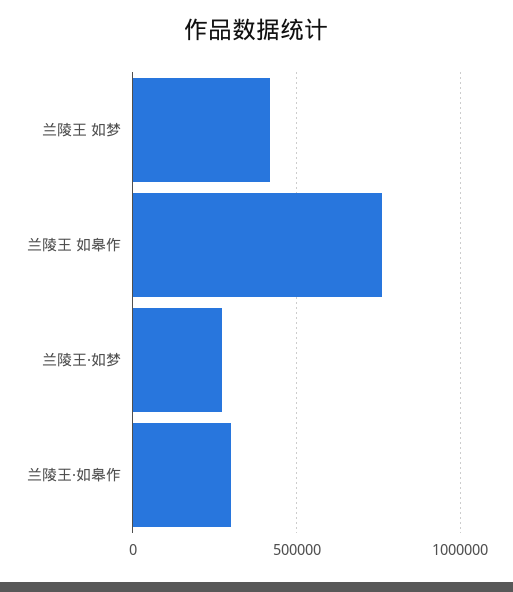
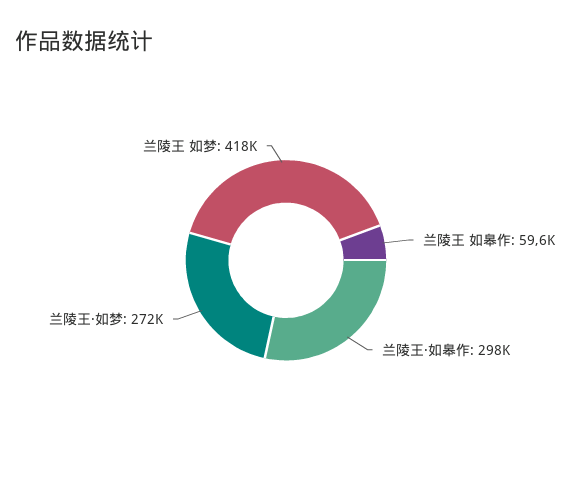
  {
    "兰陵王 如梦": 418000,
-   "兰陵王 如皋作": 750000,
+   "兰陵王 如皋作": 59600,
    "兰陵王·如梦": 272000,
    "兰陵王·如皋作": 298000
  }

